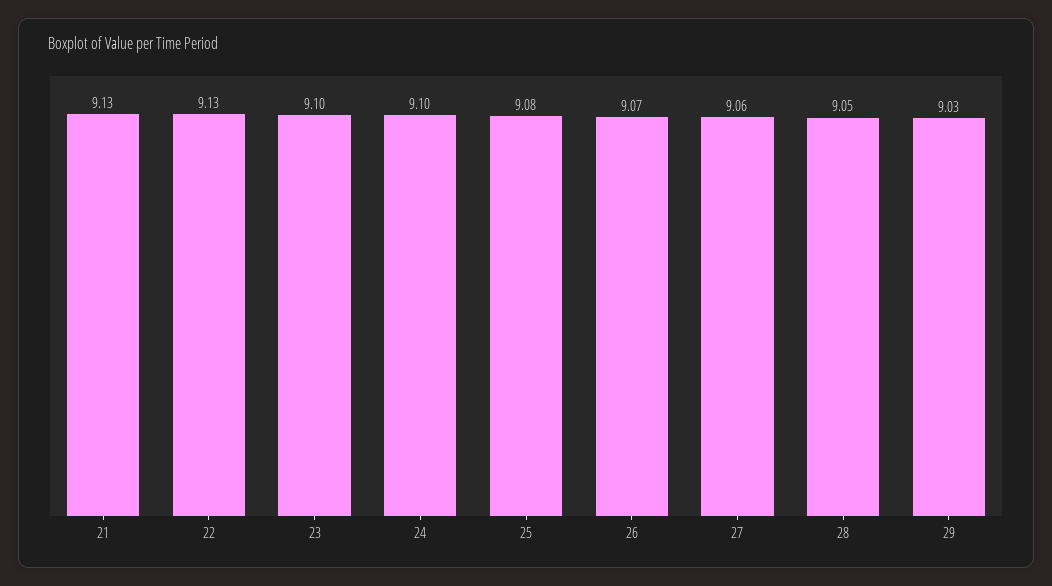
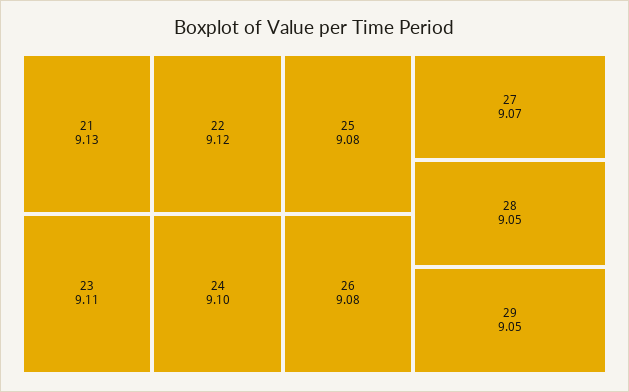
  {
    "21": 9.13,
-   "22": 9.13,
+   "22": 9.12,
-   "23": 9.1,
+   "23": 9.11,
    "24": 9.1,
    "25": 9.08,
-   "26": 9.07,
+   "26": 9.08,
-   "27": 9.06,
+   "27": 9.07,
    "28": 9.05,
-   "29": 9.03
+   "29": 9.05
  }

